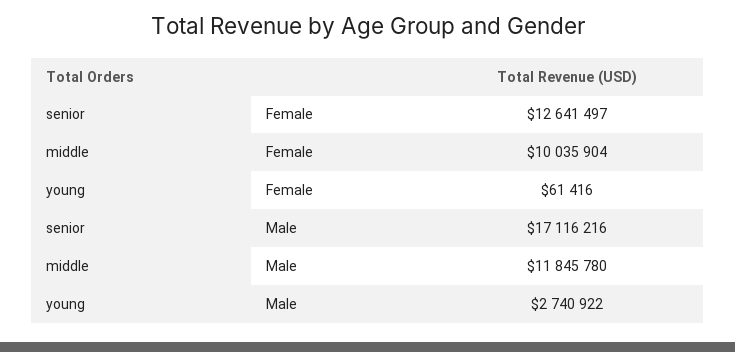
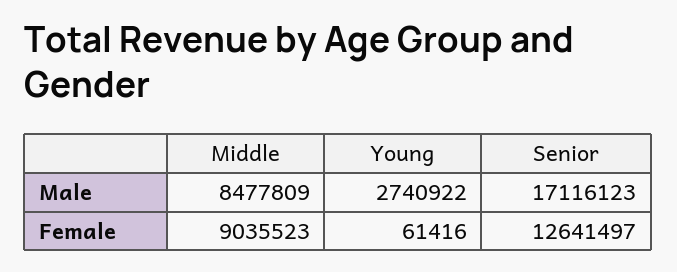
  {
    "senior": {
      "Female": 12641497,
-     "Male": 17116216
+     "Male": 17116123
    },
    "middle": {
-     "Female": 10035904,
+     "Female": 9035523,
-     "Male": 11845780
+     "Male": 8477809
    },
    "young": {
      "Female": 61416,
      "Male": 2740922
    }
  }

